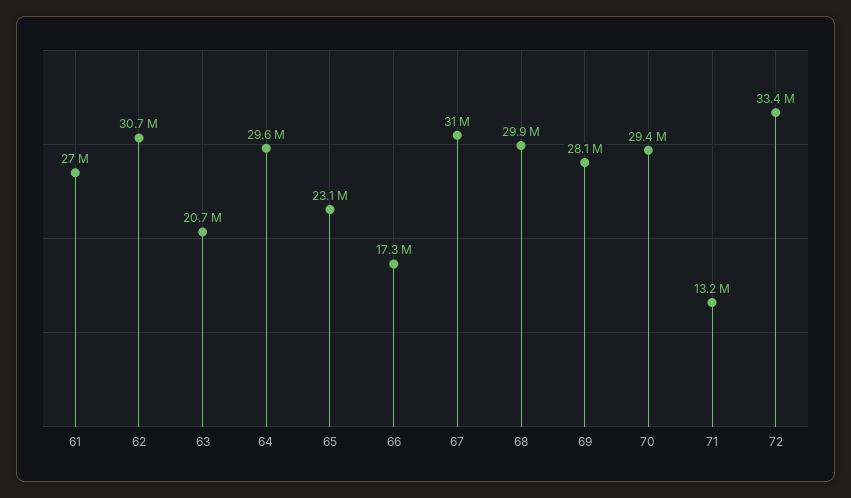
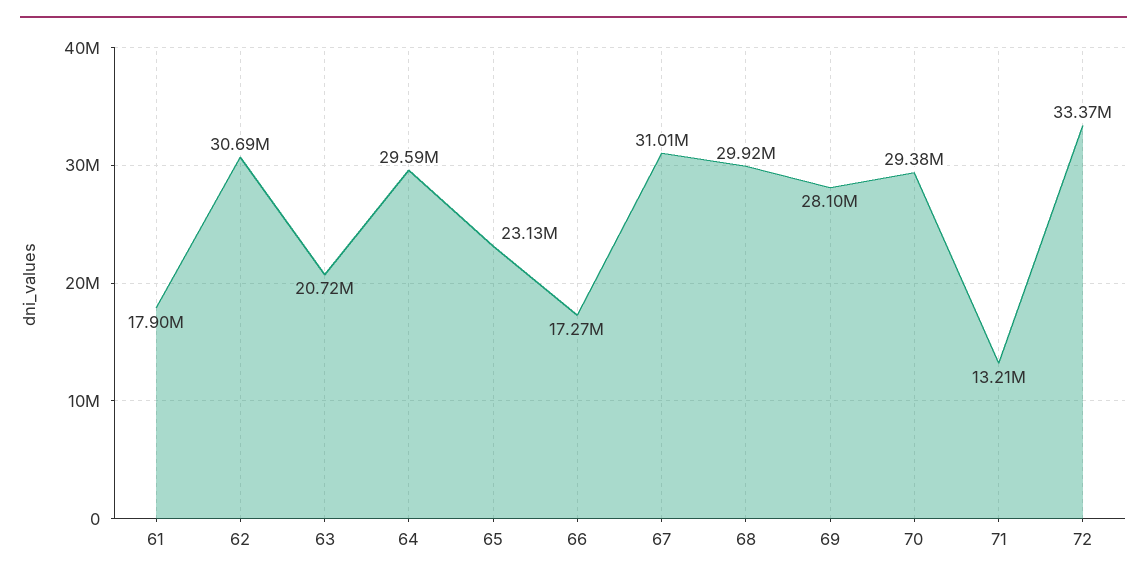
  {
-   "61": 27000000,
+   "61": 17900000,
    "62": 30690000,
    "63": 20720000,
    "64": 29590000,
    "65": 23130000,
    "66": 17270000,
    "67": 31010000,
    "68": 29920000,
    "69": 28100000,
    "70": 29380000,
    "71": 13210000,
    "72": 33370000
  }

